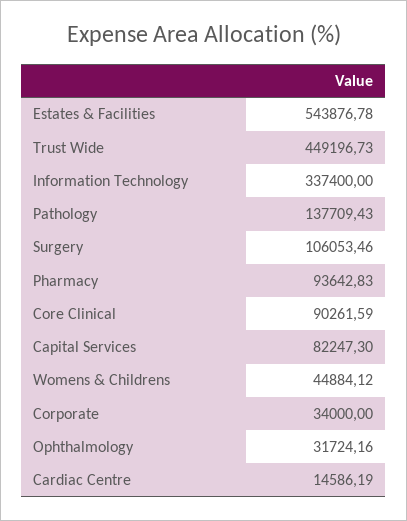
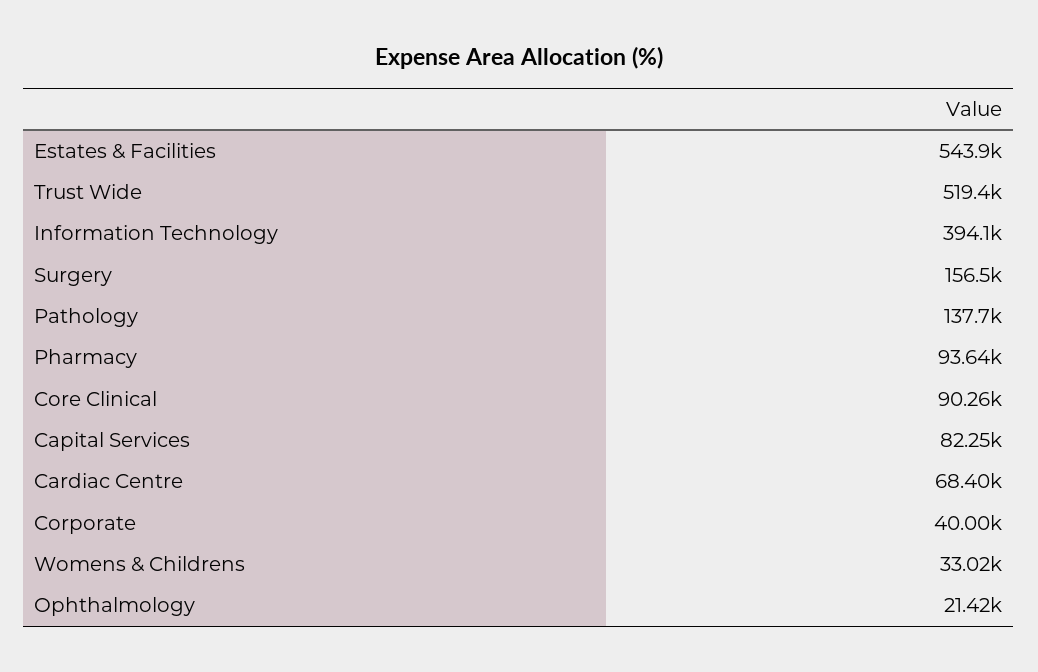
  {
    "Estates & Facilities": 543876.78,
-   "Trust Wide": 449196.73,
+   "Trust Wide": 519400,
-   "Information Technology": 337400,
+   "Information Technology": 394100,
    "Pathology": 137709.43,
-   "Surgery": 106053.46,
+   "Surgery": 156500,
    "Pharmacy": 93642.83,
    "Core Clinical": 90261.59,
    "Capital Services": 82247.3,
-   "Womens & Childrens": 44884.12,
+   "Womens & Childrens": 33020,
-   "Corporate": 34000,
+   "Corporate": 40000,
-   "Ophthalmology": 31724.16,
+   "Ophthalmology": 21420,
-   "Cardiac Centre": 14586.19
+   "Cardiac Centre": 68400
  }

